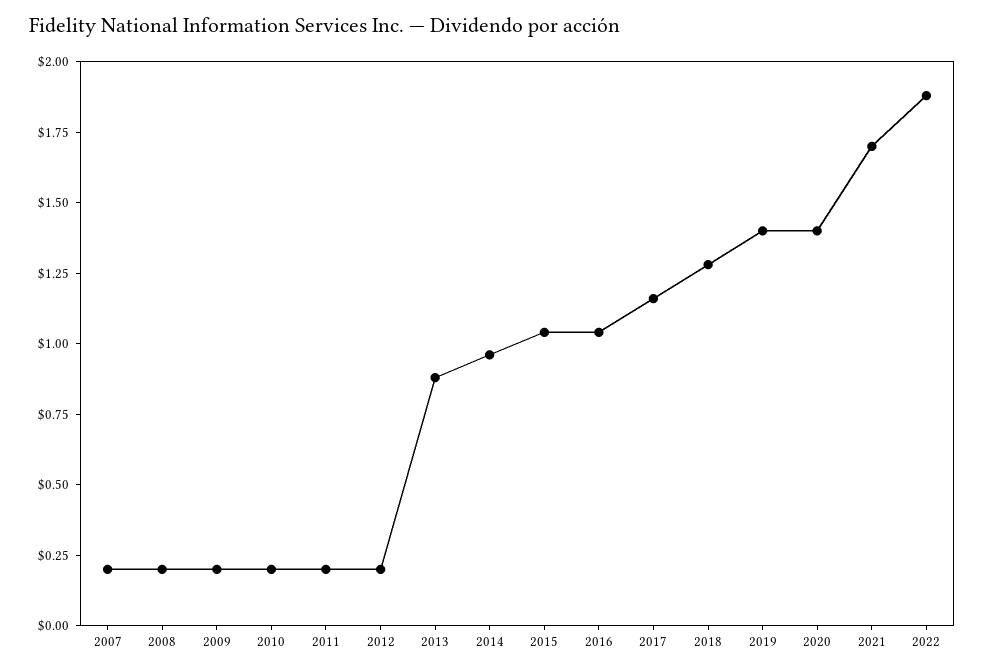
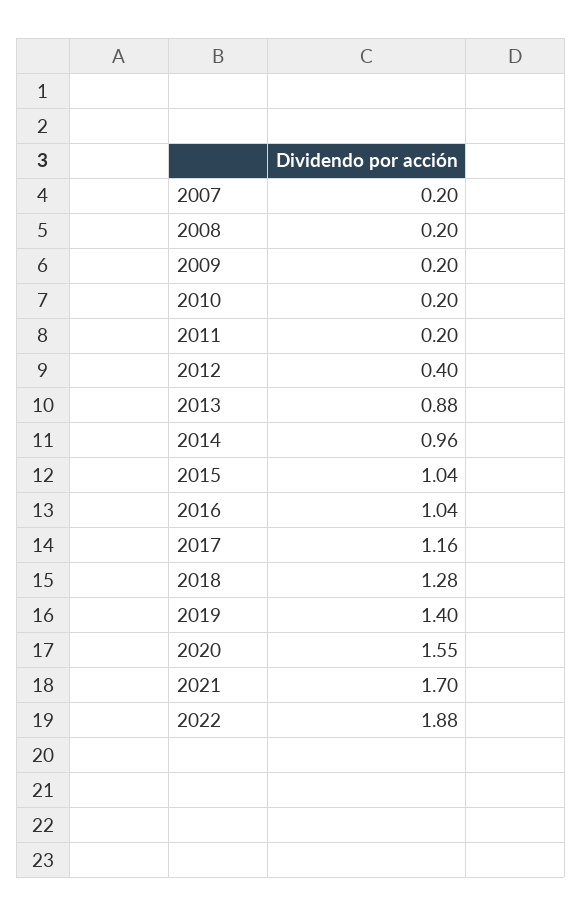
  {
    "2007": 0.2,
    "2008": 0.2,
    "2009": 0.2,
    "2010": 0.2,
    "2011": 0.2,
-   "2012": 0.2,
+   "2012": 0.4,
    "2013": 0.88,
    "2014": 0.96,
    "2015": 1.04,
    "2016": 1.04,
    "2017": 1.16,
    "2018": 1.28,
    "2019": 1.4,
-   "2020": 1.4,
+   "2020": 1.55,
    "2021": 1.7,
    "2022": 1.88
  }

